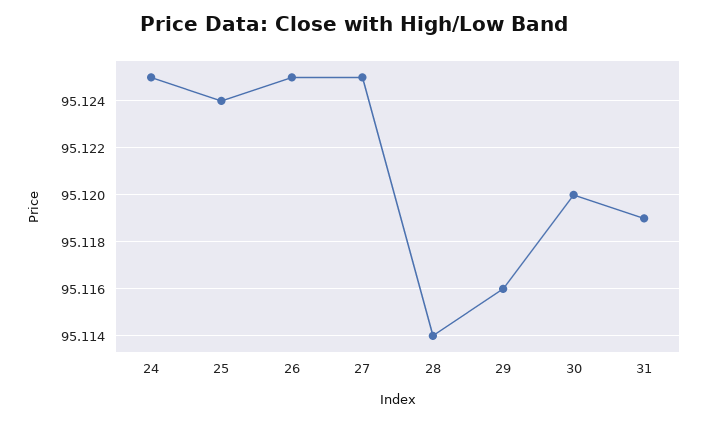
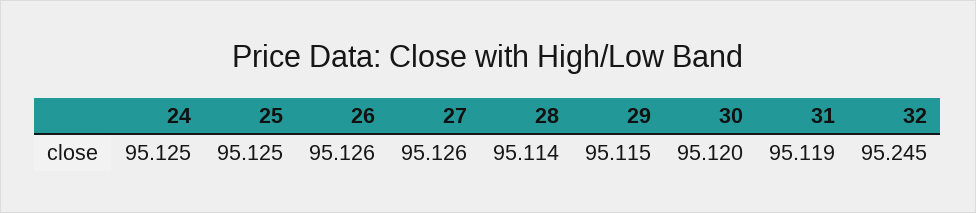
  {
    "24": 95.125,
-   "25": 95.124,
+   "25": 95.125,
-   "26": 95.125,
+   "26": 95.126,
-   "27": 95.125,
+   "27": 95.126,
    "28": 95.114,
-   "29": 95.116,
+   "29": 95.115,
    "30": 95.12,
-   "31": 95.119
+   "31": 95.119,
+   "32": 95.245
  }

